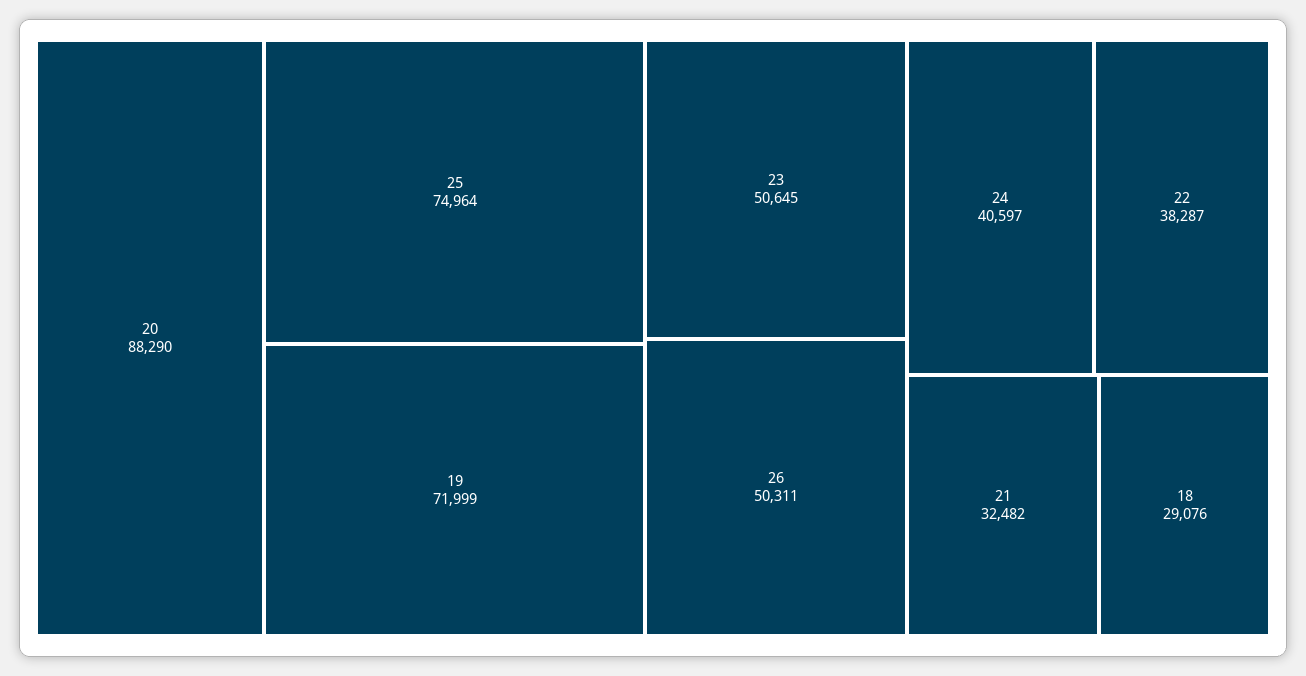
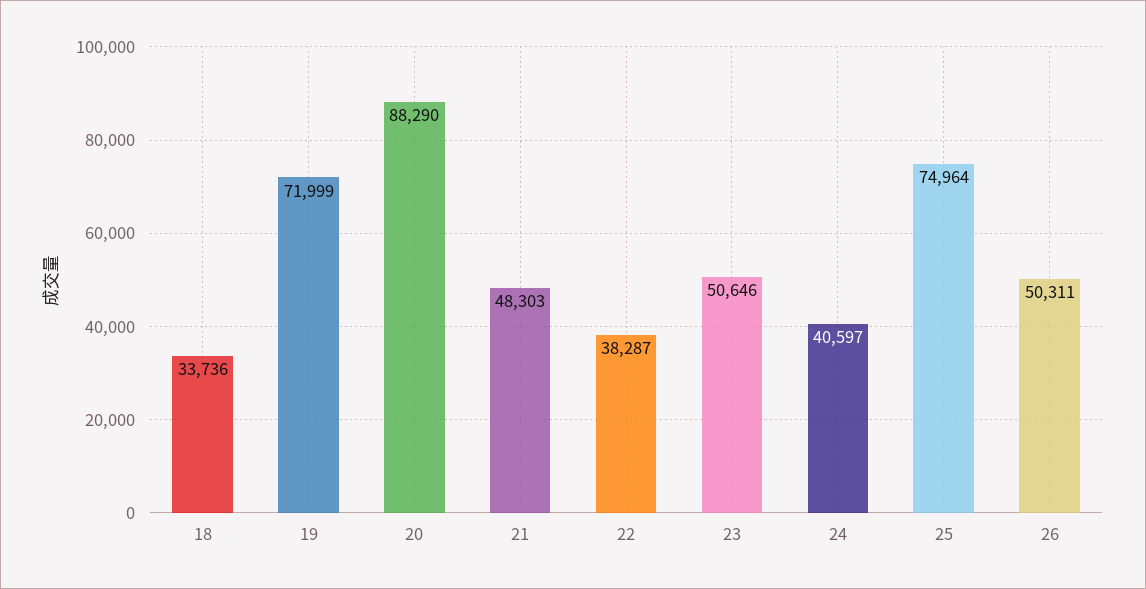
  {
    "20": 88290,
    "25": 74964,
    "19": 71999,
-   "23": 50645,
+   "23": 50646,
    "26": 50311,
    "24": 40597,
    "22": 38287,
-   "21": 32482,
+   "21": 48303,
-   "18": 29076
+   "18": 33736
  }

